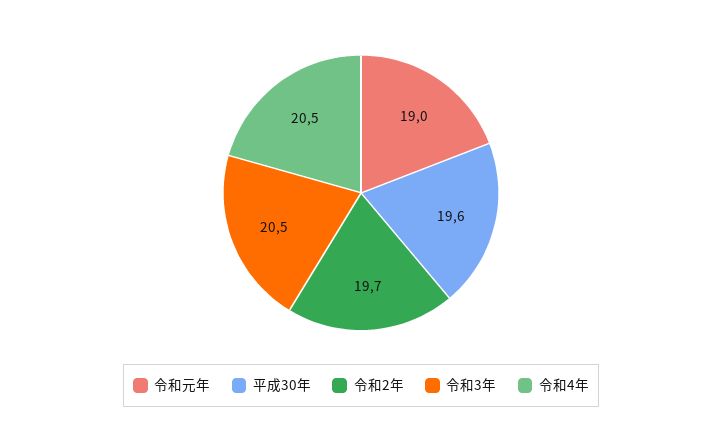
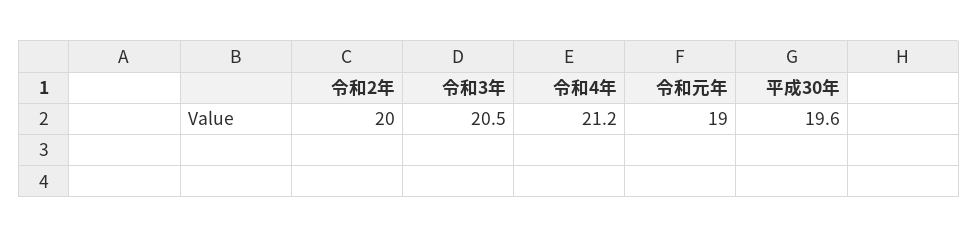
  {
    "令和元年": 19,
    "平成30年": 19.6,
-   "令和2年": 19.7,
+   "令和2年": 20,
    "令和3年": 20.5,
-   "令和4年": 20.5
+   "令和4年": 21.2
  }

